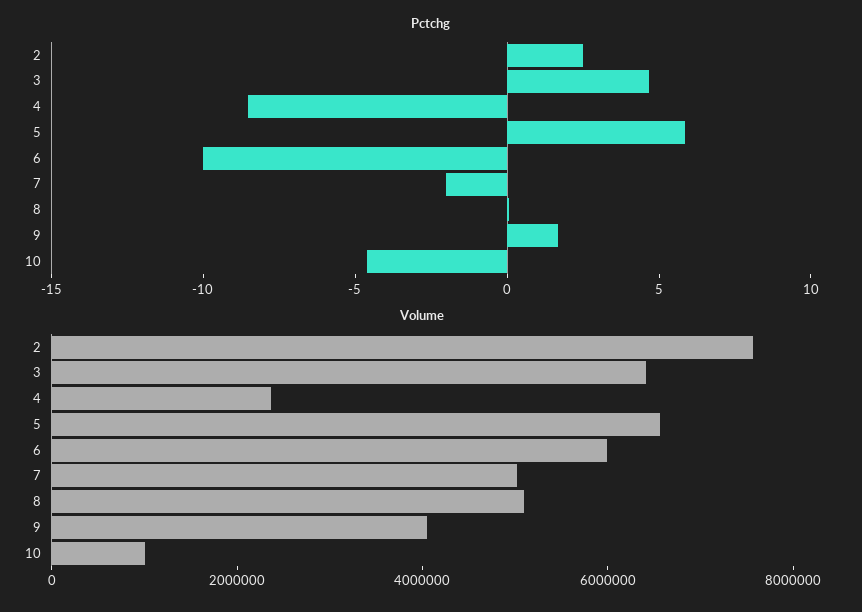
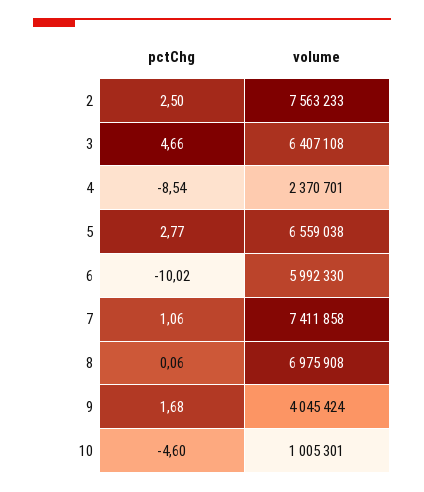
  {
    "Pctchg": {
      "2": 2.5,
      "3": 4.66,
      "4": -8.54,
-     "5": 6,
+     "5": 2.77,
      "6": -10.02,
-     "7": -2,
+     "7": 1.06,
      "8": 0.06,
      "9": 1.68,
      "10": -4.6
    },
    "Volume": {
      "2": 7563233,
      "3": 6407108,
      "4": 2370701,
      "5": 6559038,
      "6": 5992330,
-     "7": 5000000,
+     "7": 7411858,
-     "8": 5000000,
+     "8": 6975908,
      "9": 4045424,
      "10": 1005301
    }
  }

